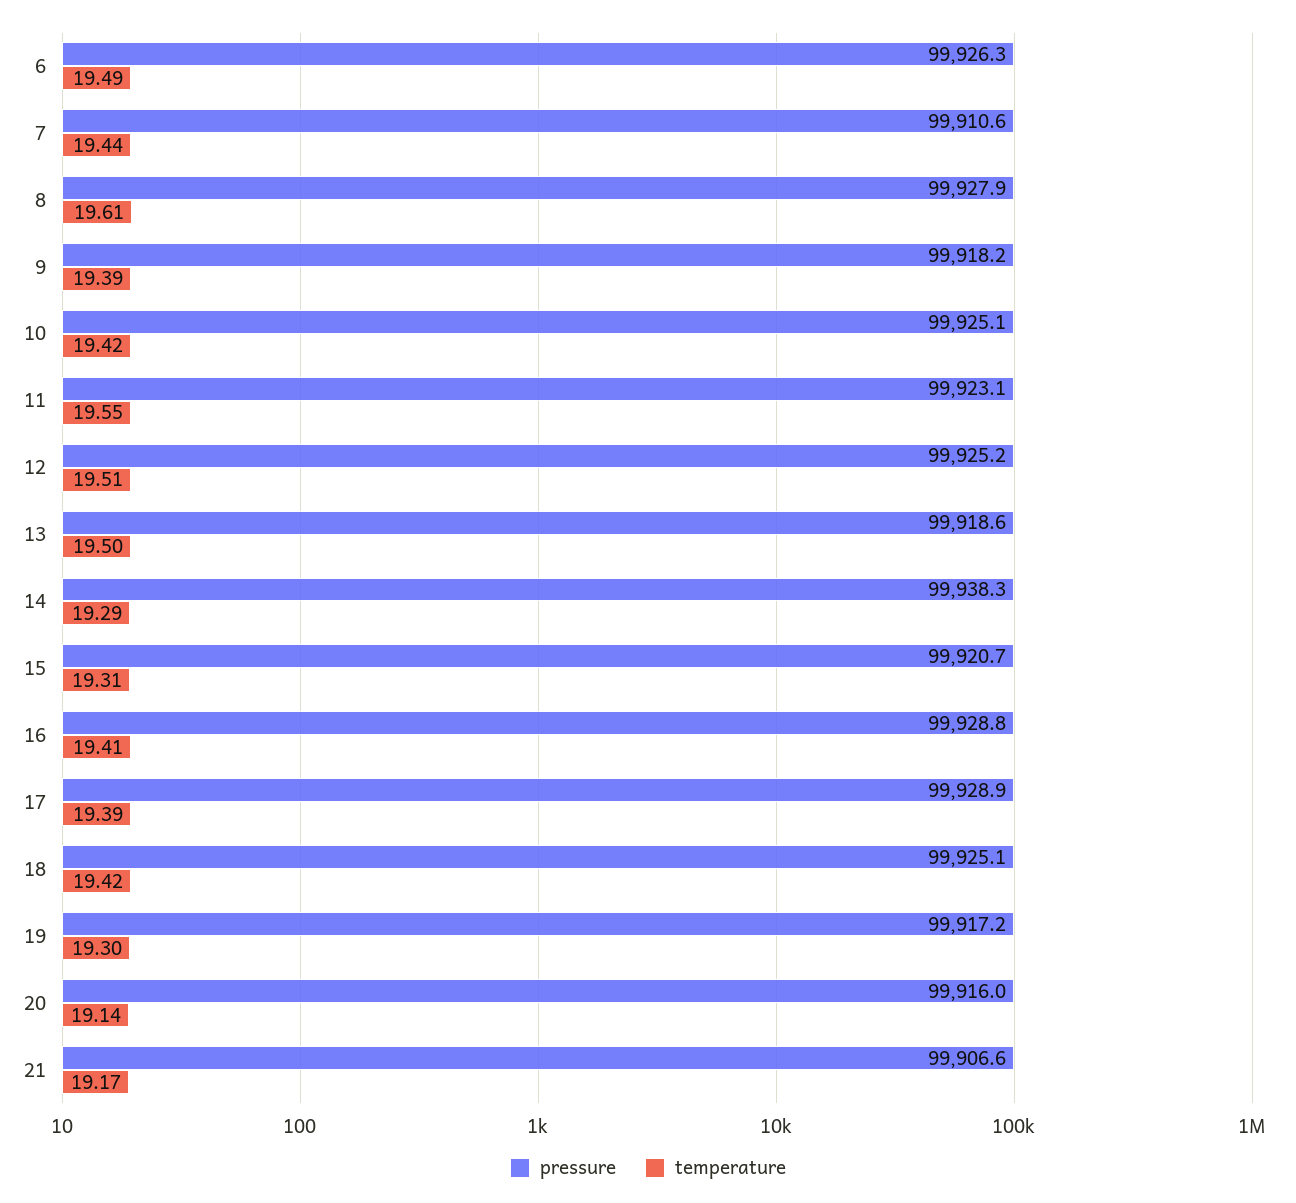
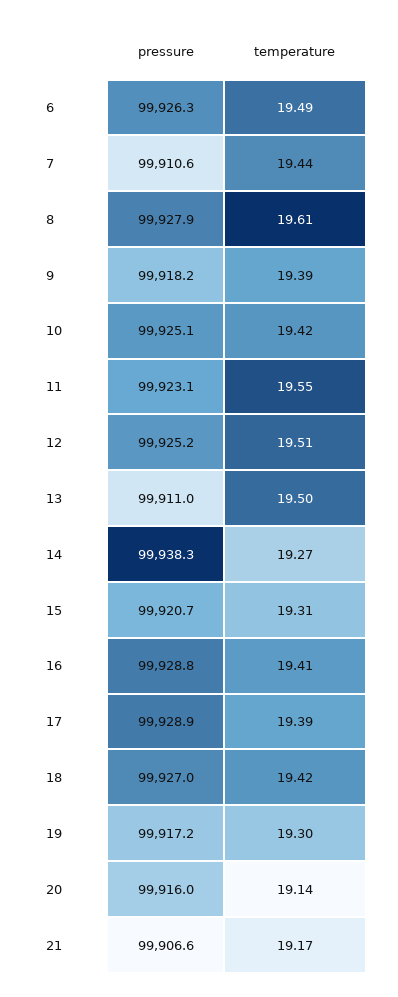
  {
    "pressure": {
      "6": 99926.3,
      "7": 99910.6,
      "8": 99927.9,
      "9": 99918.2,
      "10": 99925.1,
      "11": 99923.1,
      "12": 99925.2,
-     "13": 99918.6,
+     "13": 99911,
      "14": 99938.3,
      "15": 99920.7,
      "16": 99928.8,
      "17": 99928.9,
-     "18": 99925.1,
+     "18": 99927,
      "19": 99917.2,
      "20": 99916,
      "21": 99906.6
    },
    "temperature": {
      "6": 19.49,
      "7": 19.44,
      "8": 19.61,
      "9": 19.39,
      "10": 19.42,
      "11": 19.55,
      "12": 19.51,
      "13": 19.5,
-     "14": 19.29,
+     "14": 19.27,
      "15": 19.31,
      "16": 19.41,
      "17": 19.39,
      "18": 19.42,
      "19": 19.3,
      "20": 19.14,
      "21": 19.17
    }
  }

